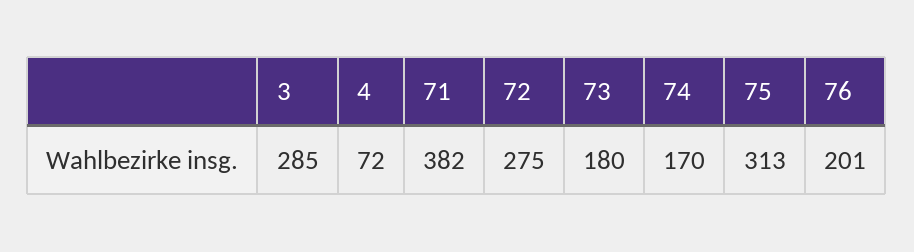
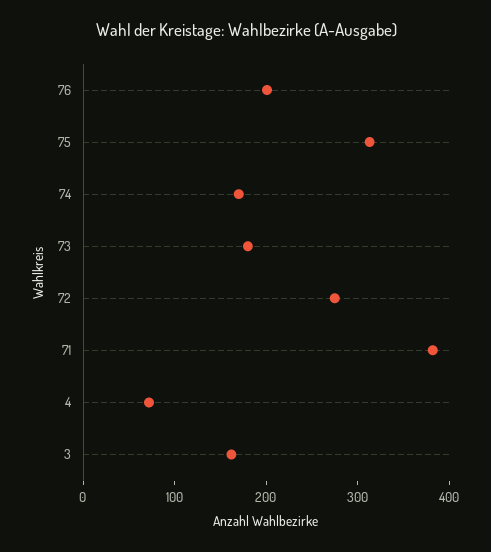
  {
-   "3": 285,
+   "3": 160,
    "4": 72,
    "71": 382,
    "72": 275,
    "73": 180,
    "74": 170,
    "75": 313,
    "76": 201
  }

